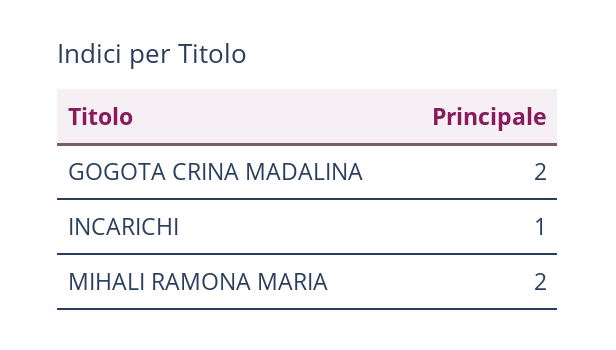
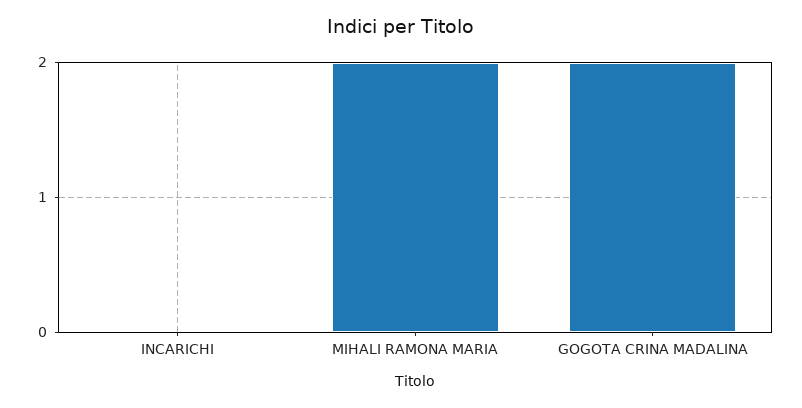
  {
    "GOGOTA CRINA MADALINA": 2,
-   "INCARICHI": 1,
+   "INCARICHI": 0,
    "MIHALI RAMONA MARIA": 2
  }

